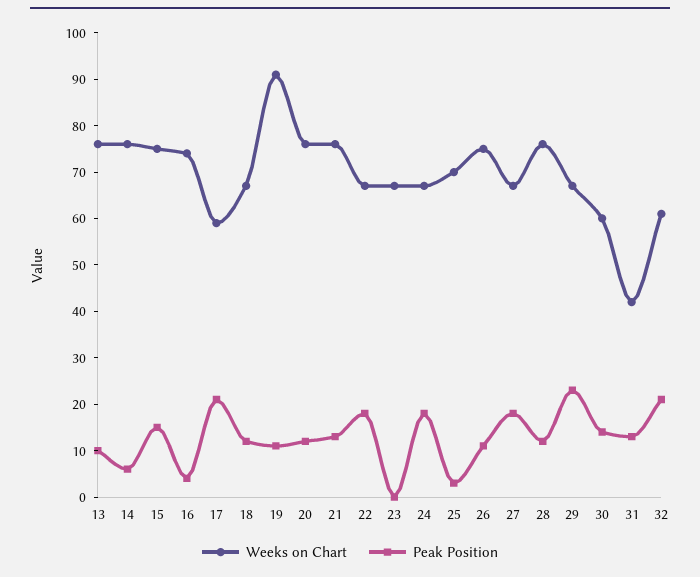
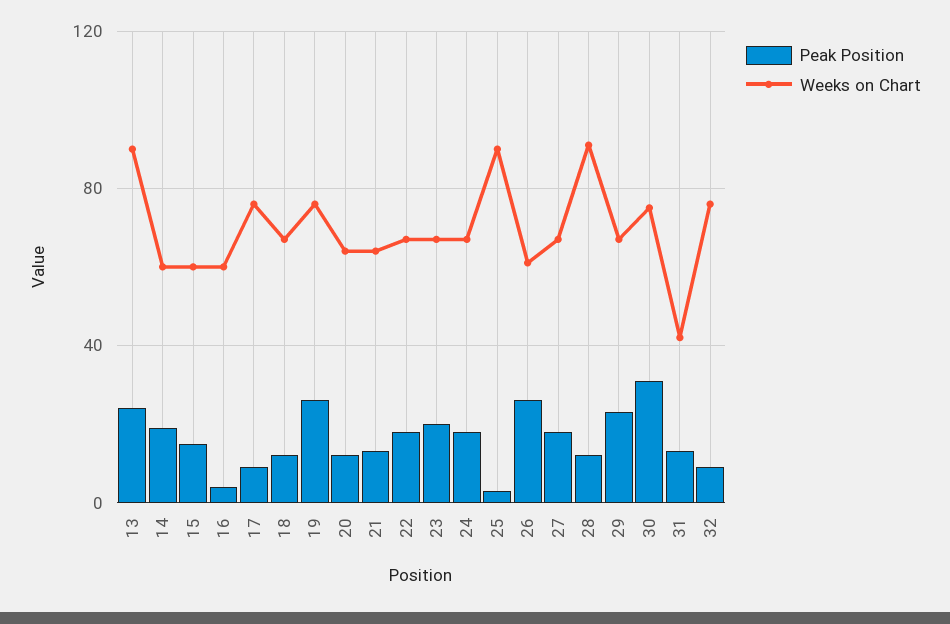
  {
    "Weeks on Chart": {
-     "13": 75,
+     "13": 90,
-     "14": 75,
+     "14": 60,
-     "15": 75,
+     "15": 60,
-     "16": 75,
+     "16": 60,
-     "17": 60,
+     "17": 75,
      "18": 65,
-     "19": 90,
+     "19": 75,
-     "20": 75,
+     "20": 65,
-     "21": 75,
+     "21": 65,
      "22": 65,
      "23": 65,
      "24": 65,
-     "25": 70,
+     "25": 90,
-     "26": 75,
+     "26": 60,
      "27": 65,
-     "28": 75,
+     "28": 90,
      "29": 65,
-     "30": 60,
+     "30": 75,
      "31": 40,
-     "32": 60
+     "32": 75
    },
    "Peak Position": {
-     "13": 10,
+     "13": 25,
-     "14": 5,
+     "14": 20,
      "15": 15,
      "16": 5,
-     "17": 20,
+     "17": 10,
      "18": 10,
-     "19": 10,
+     "19": 25,
      "20": 10,
      "21": 15,
      "22": 20,
-     "23": 0,
+     "23": 20,
      "24": 20,
      "25": 5,
-     "26": 10,
+     "26": 25,
      "27": 20,
      "28": 10,
      "29": 25,
-     "30": 15,
+     "30": 30,
      "31": 15,
-     "32": 20
+     "32": 10
    }
  }

